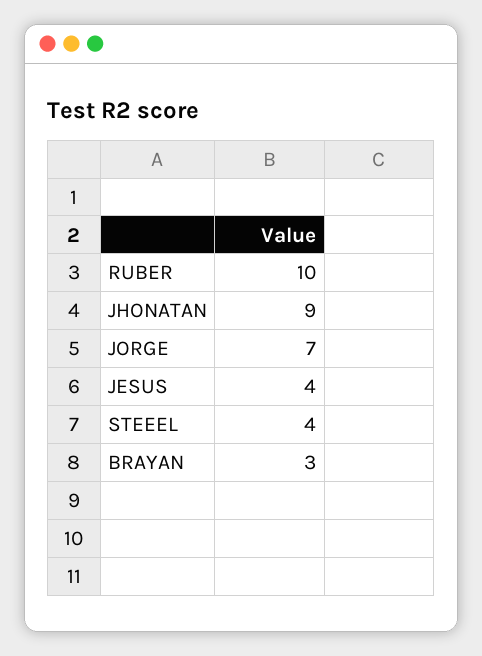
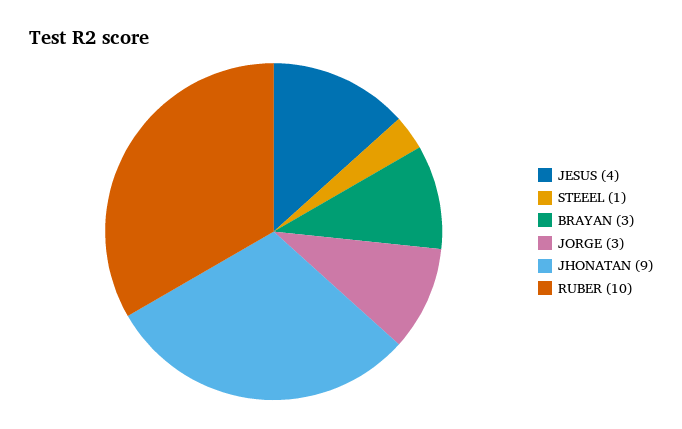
  {
    "RUBER": 10,
    "JHONATAN": 9,
-   "JORGE": 7,
+   "JORGE": 3,
    "JESUS": 4,
-   "STEEEL": 4,
+   "STEEEL": 1,
    "BRAYAN": 3
  }

